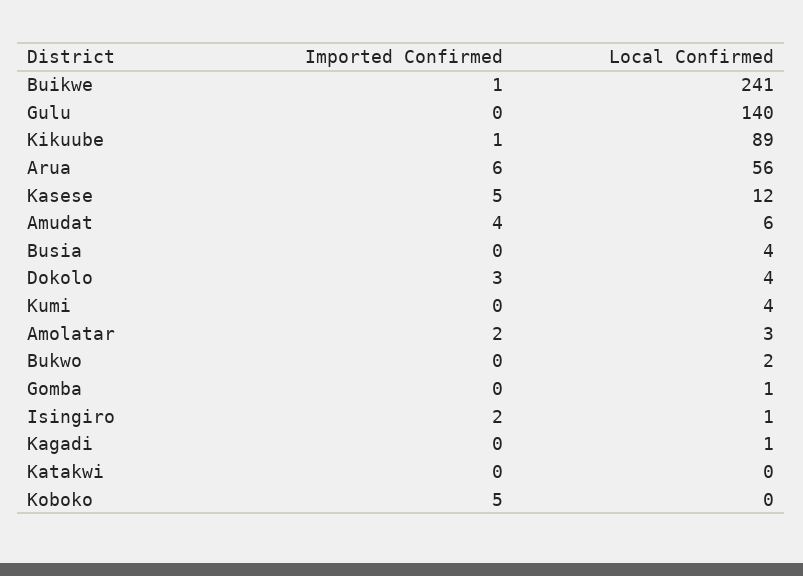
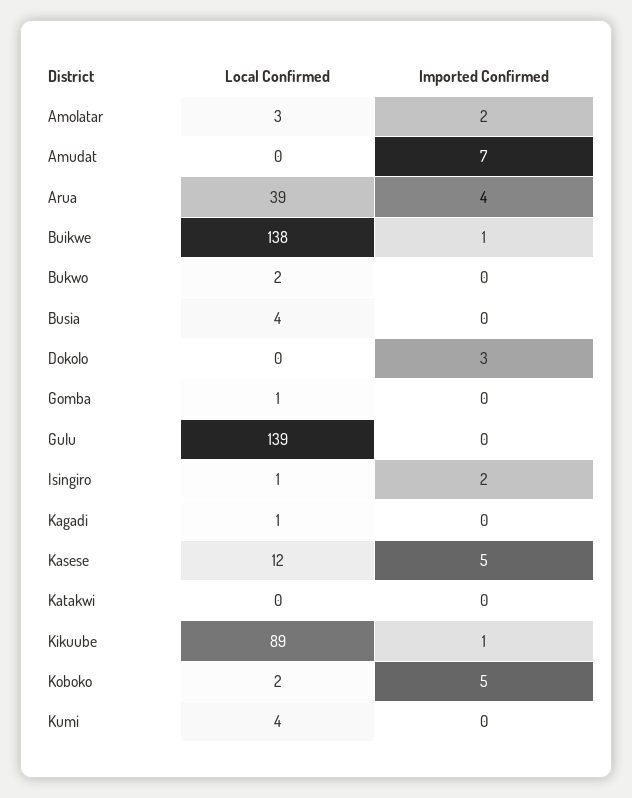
  {
    "Imported Confirmed": {
      "Buikwe": 1,
      "Gulu": 0,
      "Kikuube": 1,
-     "Arua": 6,
+     "Arua": 4,
      "Kasese": 5,
-     "Amudat": 4,
+     "Amudat": 7,
      "Busia": 0,
      "Dokolo": 3,
      "Kumi": 0,
      "Amolatar": 2,
      "Bukwo": 0,
      "Gomba": 0,
      "Isingiro": 2,
      "Kagadi": 0,
      "Katakwi": 0,
      "Koboko": 5
    },
    "Local Confirmed": {
-     "Buikwe": 241,
+     "Buikwe": 138,
-     "Gulu": 140,
+     "Gulu": 139,
      "Kikuube": 89,
-     "Arua": 56,
+     "Arua": 39,
      "Kasese": 12,
-     "Amudat": 6,
+     "Amudat": 0,
      "Busia": 4,
-     "Dokolo": 4,
+     "Dokolo": 0,
      "Kumi": 4,
      "Amolatar": 3,
      "Bukwo": 2,
      "Gomba": 1,
      "Isingiro": 1,
      "Kagadi": 1,
      "Katakwi": 0,
-     "Koboko": 0
+     "Koboko": 2
    }
  }

